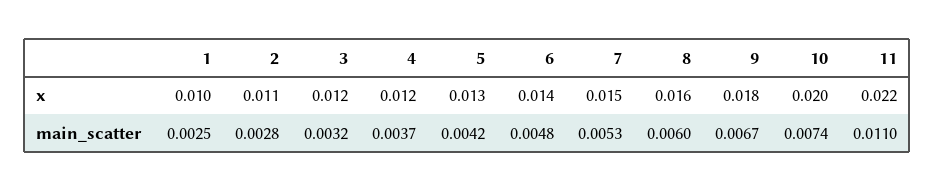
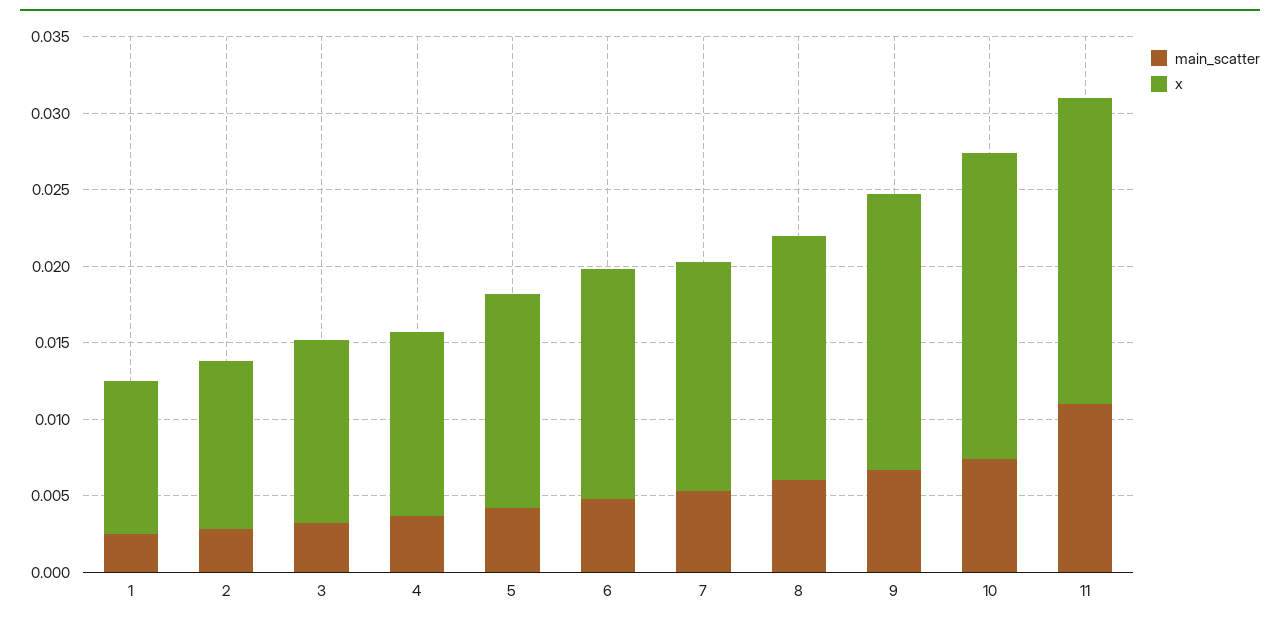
  {
    "x": {
      "1": 0.01,
      "2": 0.011,
      "3": 0.012,
      "4": 0.012,
-     "5": 0.013,
+     "5": 0.014,
-     "6": 0.014,
+     "6": 0.015,
      "7": 0.015,
      "8": 0.016,
      "9": 0.018,
      "10": 0.02,
-     "11": 0.022
+     "11": 0.02
    },
    "main_scatter": {
      "1": 0.0025,
      "2": 0.0028,
      "3": 0.0032,
      "4": 0.0037,
      "5": 0.0042,
      "6": 0.0048,
      "7": 0.0053,
      "8": 0.006,
      "9": 0.0067,
      "10": 0.0074,
      "11": 0.011
    }
  }

